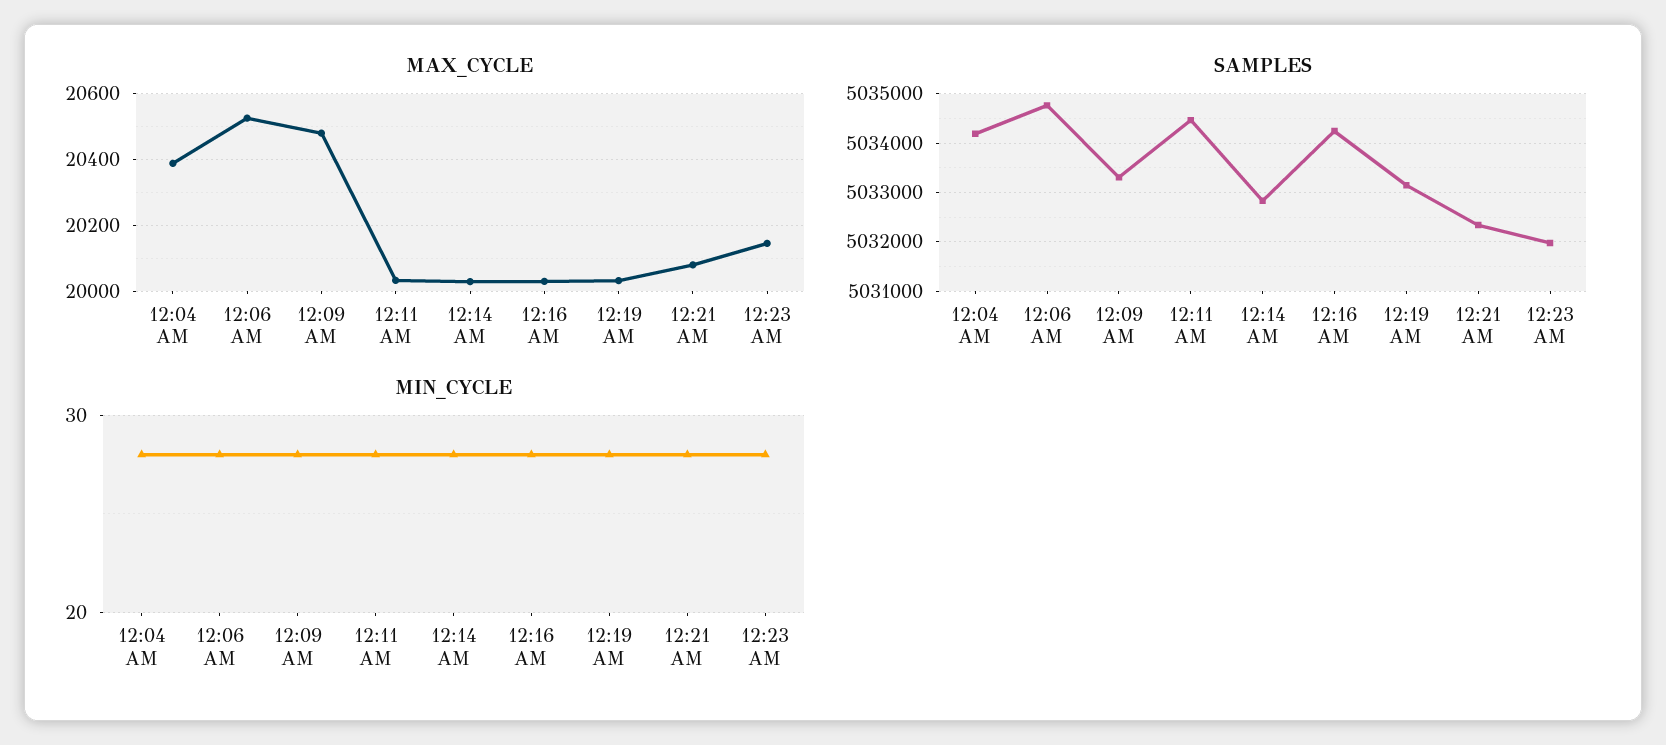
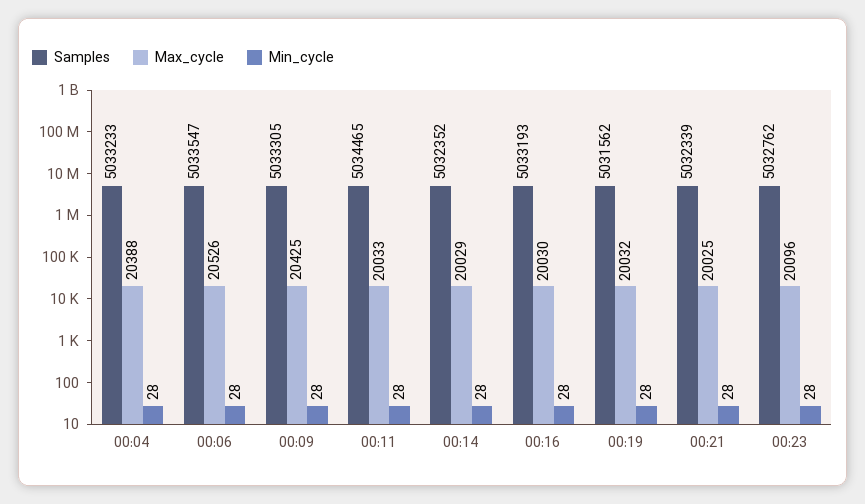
  {
    "MAX_CYCLE": {
      "12:04 AM": 20388,
      "12:06 AM": 20526,
-     "12:09 AM": 20480,
+     "12:09 AM": 20425,
      "12:11 AM": 20033,
      "12:14 AM": 20029,
      "12:16 AM": 20030,
      "12:19 AM": 20032,
-     "12:21 AM": 20080,
+     "12:21 AM": 20025,
-     "12:23 AM": 20140
+     "12:23 AM": 20096
    },
    "SAMPLES": {
-     "12:04 AM": 5034200,
+     "12:04 AM": 5033233,
-     "12:06 AM": 5034800,
+     "12:06 AM": 5033547,
      "12:09 AM": 5033305,
      "12:11 AM": 5034465,
-     "12:14 AM": 5032800,
+     "12:14 AM": 5032352,
-     "12:16 AM": 5034200,
+     "12:16 AM": 5033193,
-     "12:19 AM": 5033200,
+     "12:19 AM": 5031562,
      "12:21 AM": 5032339,
-     "12:23 AM": 5032000
+     "12:23 AM": 5032762
    },
    "MIN_CYCLE": {
      "12:04 AM": 28,
      "12:06 AM": 28,
      "12:09 AM": 28,
      "12:11 AM": 28,
      "12:14 AM": 28,
      "12:16 AM": 28,
      "12:19 AM": 28,
      "12:21 AM": 28,
      "12:23 AM": 28
    }
  }

